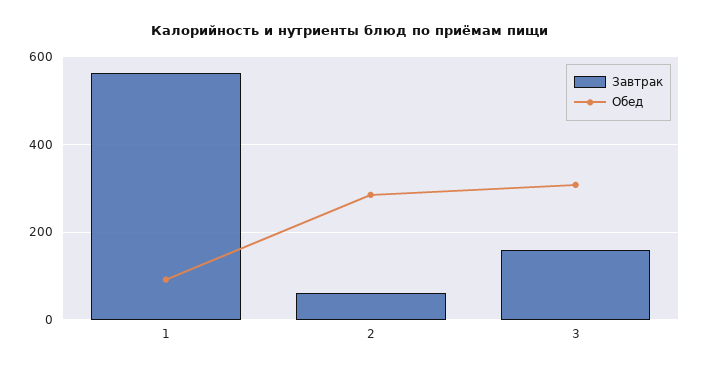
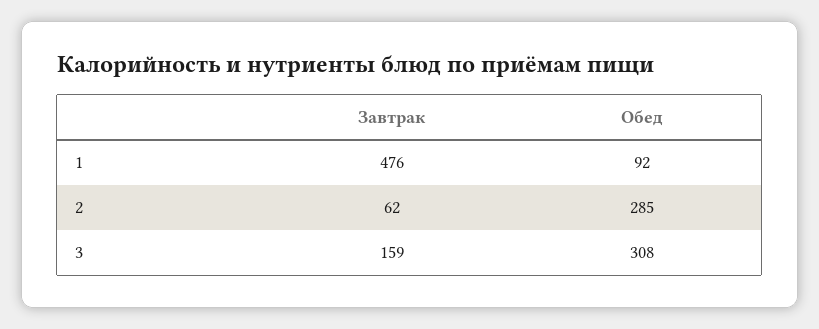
  {
    "Завтрак": {
-     "1": 560,
+     "1": 476,
      "2": 62,
      "3": 159
    },
    "Обед": {
      "1": 92,
      "2": 285,
      "3": 308
    }
  }

